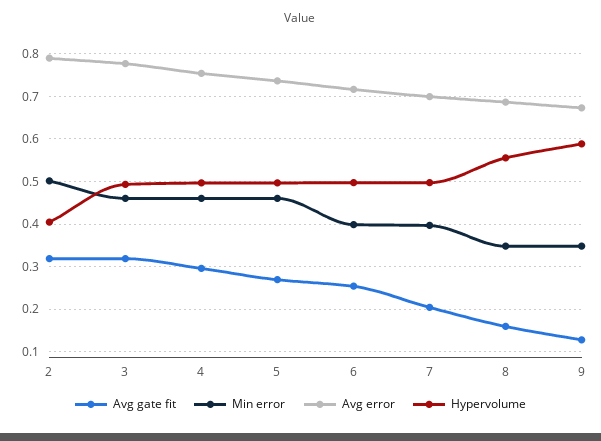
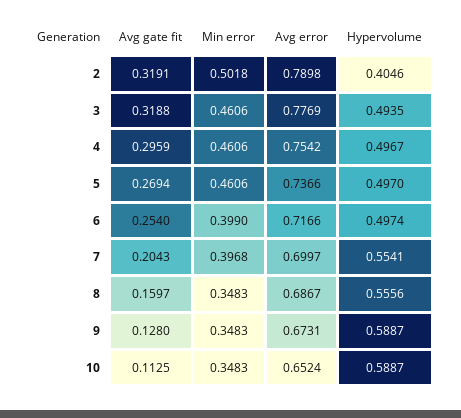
  {
    "Avg gate fit": {
      "2": 0.3191,
      "3": 0.3188,
      "4": 0.2959,
      "5": 0.2694,
      "6": 0.254,
      "7": 0.2043,
      "8": 0.1597,
-     "9": 0.128
+     "9": 0.128,
+     "10": 0.1125
    },
    "Min error": {
      "2": 0.5018,
      "3": 0.4606,
      "4": 0.4606,
      "5": 0.4606,
      "6": 0.399,
      "7": 0.3968,
      "8": 0.3483,
-     "9": 0.3483
+     "9": 0.3483,
+     "10": 0.3483
    },
    "Avg error": {
      "2": 0.7898,
      "3": 0.7769,
      "4": 0.7542,
      "5": 0.7366,
      "6": 0.7166,
      "7": 0.6997,
      "8": 0.6867,
-     "9": 0.6731
+     "9": 0.6731,
+     "10": 0.6524
    },
    "Hypervolume": {
      "2": 0.4046,
      "3": 0.4935,
      "4": 0.4967,
      "5": 0.497,
      "6": 0.4974,
-     "7": 0.5,
+     "7": 0.5541,
      "8": 0.5556,
-     "9": 0.5887
+     "9": 0.5887,
+     "10": 0.5887
    }
  }

